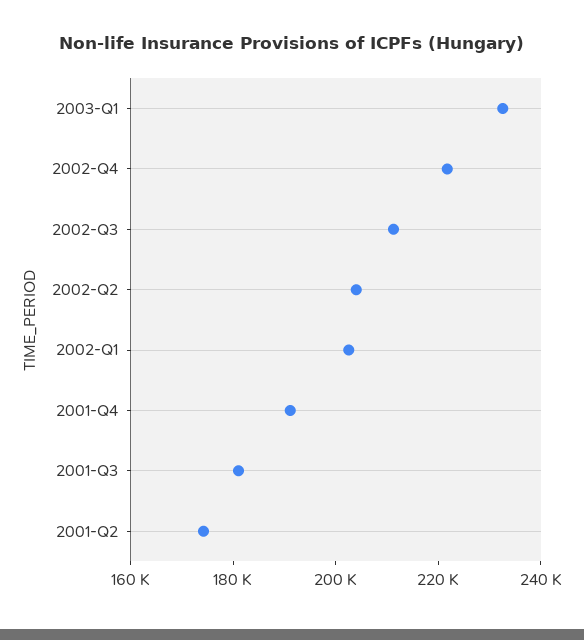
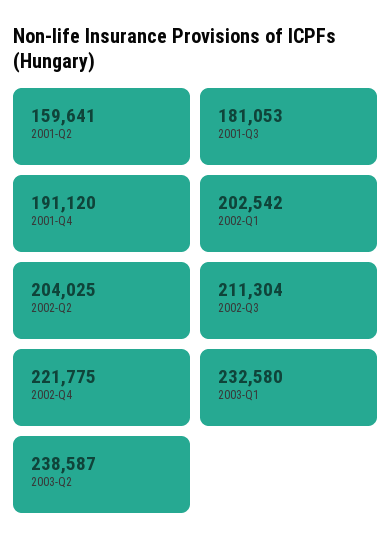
  {
    "2003-Q1": 232580,
    "2002-Q4": 221775,
    "2002-Q3": 211304,
    "2002-Q2": 204025,
    "2002-Q1": 202542,
    "2001-Q4": 191120,
    "2001-Q3": 181053,
-   "2001-Q2": 175000
+   "2001-Q2": 159641,
+   "2003-Q2": 238587
  }

